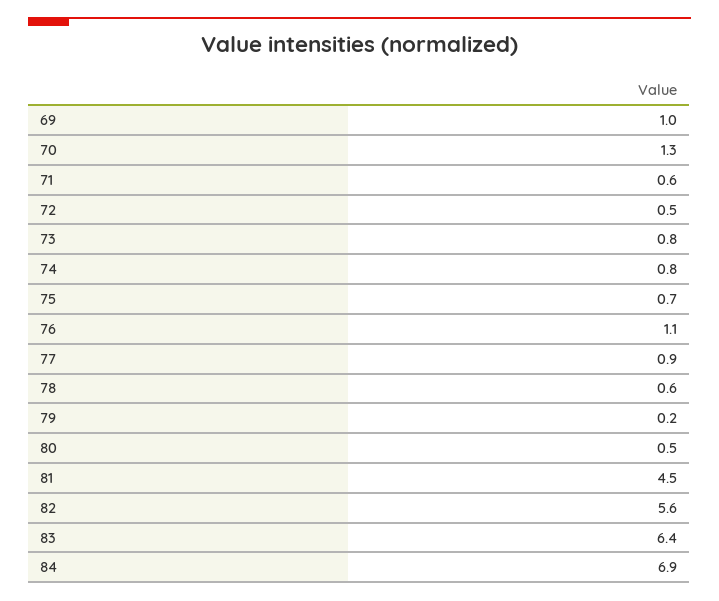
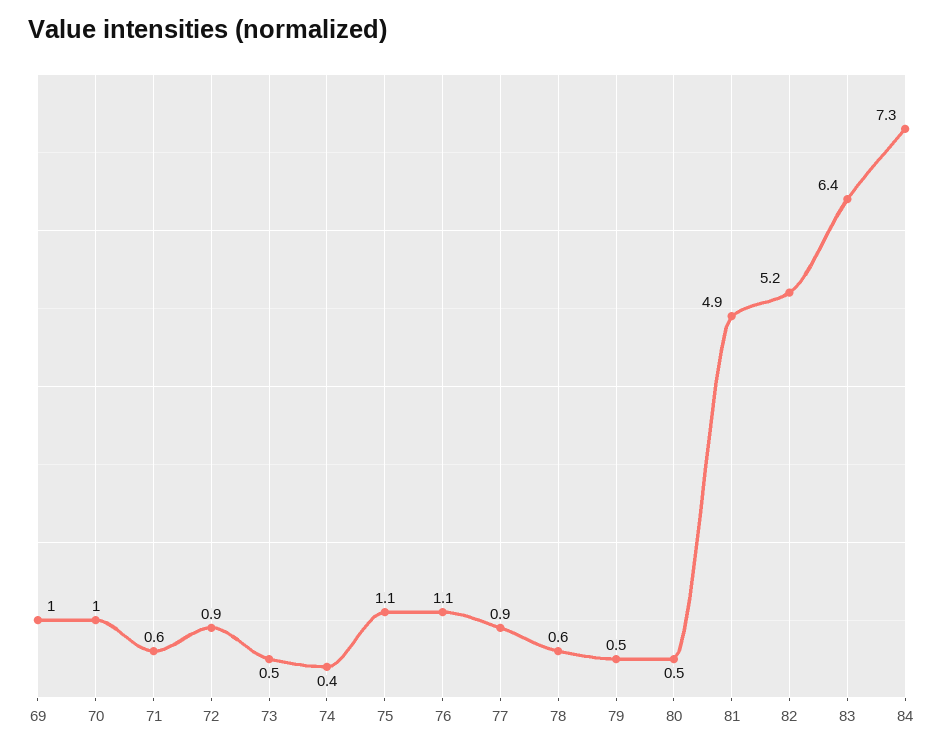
  {
    "69": 1,
-   "70": 1.3,
+   "70": 1,
    "71": 0.6,
-   "72": 0.5,
+   "72": 0.9,
-   "73": 0.8,
+   "73": 0.5,
-   "74": 0.8,
+   "74": 0.4,
-   "75": 0.7,
+   "75": 1.1,
    "76": 1.1,
    "77": 0.9,
    "78": 0.6,
-   "79": 0.2,
+   "79": 0.5,
    "80": 0.5,
-   "81": 4.5,
+   "81": 4.9,
-   "82": 5.6,
+   "82": 5.2,
    "83": 6.4,
-   "84": 6.9
+   "84": 7.3
  }

